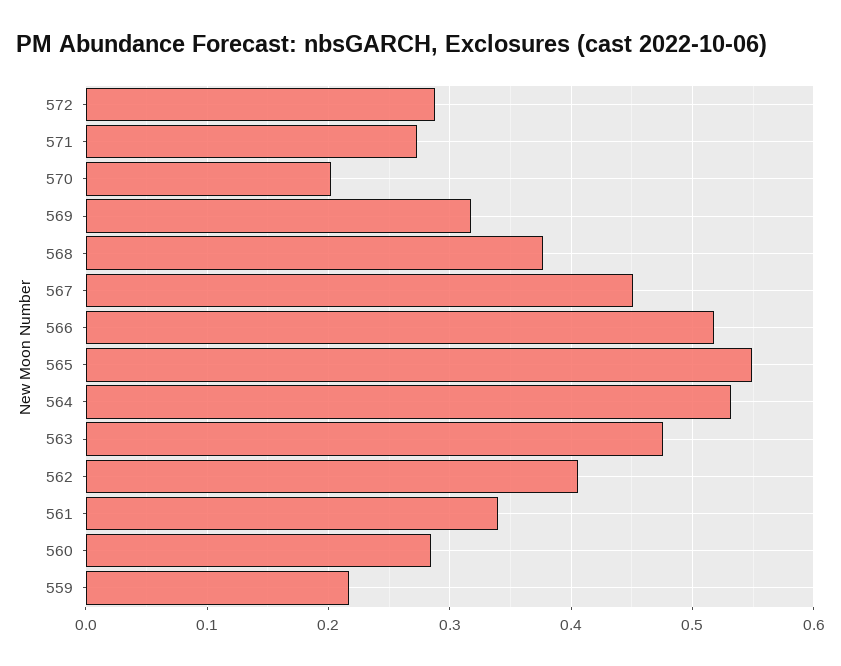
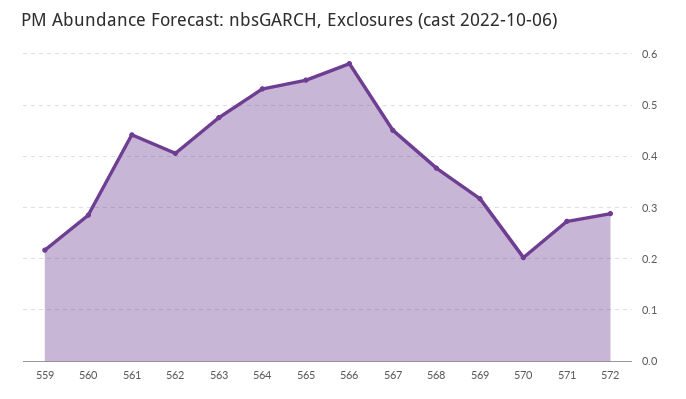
  {
    "572": 0.29,
    "571": 0.27,
    "570": 0.2,
    "569": 0.32,
    "568": 0.38,
    "567": 0.45,
-   "566": 0.52,
+   "566": 0.58,
    "565": 0.55,
    "564": 0.53,
    "563": 0.48,
    "562": 0.41,
-   "561": 0.34,
+   "561": 0.44,
    "560": 0.29,
    "559": 0.22
  }

